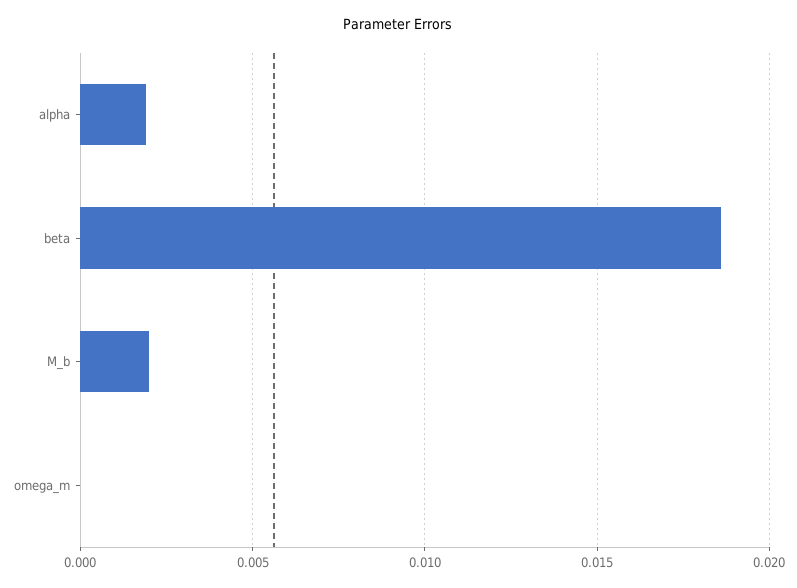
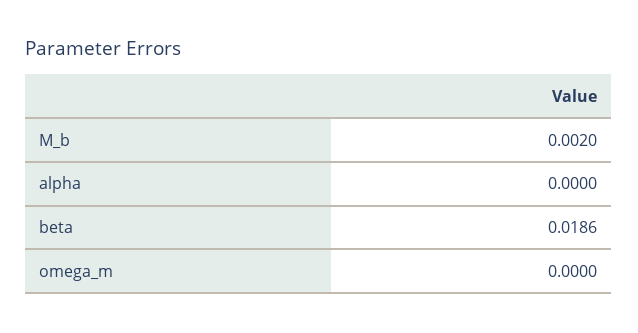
  {
-   "alpha": 0.002,
+   "alpha": 0,
    "beta": 0.0186,
    "M_b": 0.002,
    "omega_m": 0
  }

